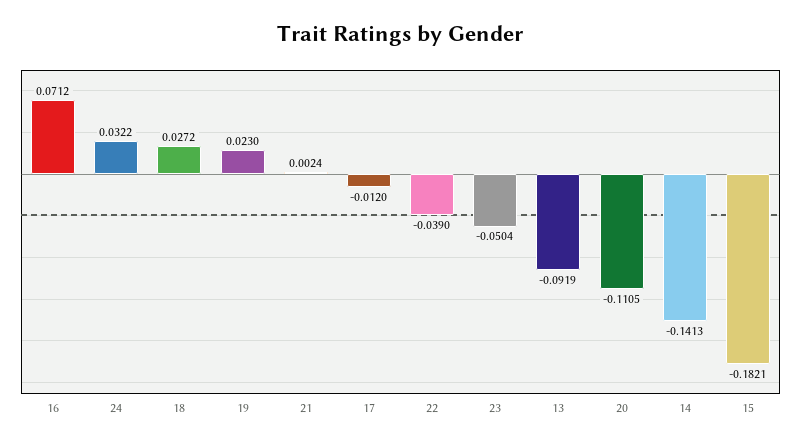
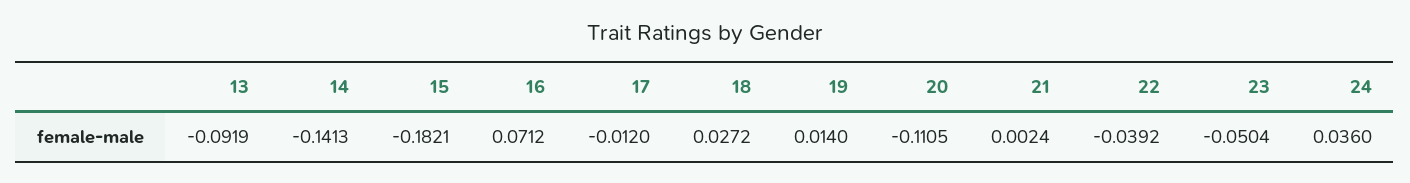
  {
    "16": 0.0712,
-   "24": 0.0322,
+   "24": 0.036,
    "18": 0.0272,
-   "19": 0.023,
+   "19": 0.014,
    "21": 0.0024,
    "17": -0.012,
-   "22": -0.039,
+   "22": -0.0392,
    "23": -0.0504,
    "13": -0.0919,
    "20": -0.1105,
    "14": -0.1413,
    "15": -0.1821
  }

